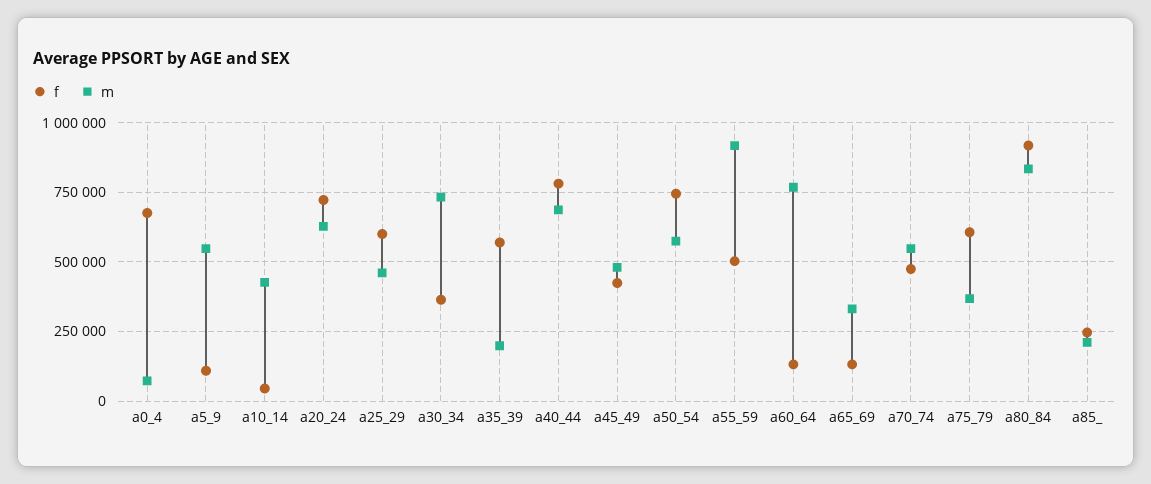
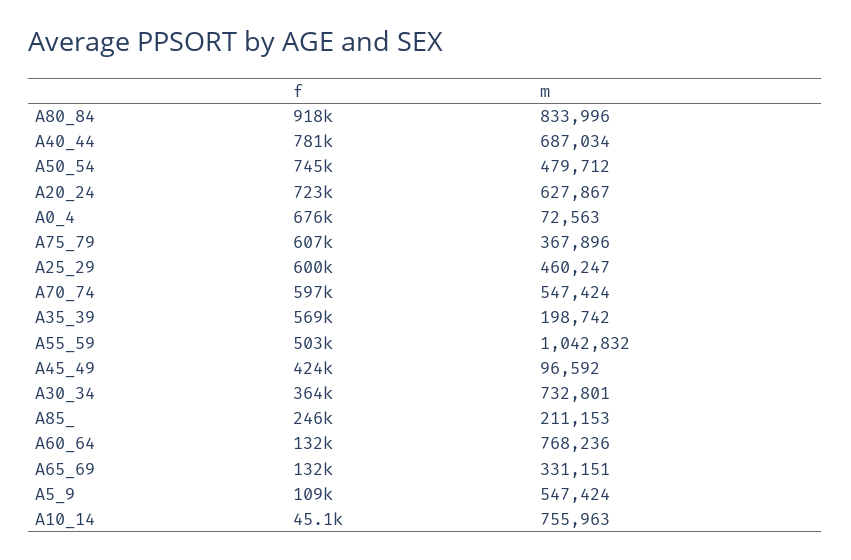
  {
    "f": {
      "a0_4": 676000,
      "a5_9": 109000,
      "a10_14": 45100,
      "a20_24": 723000,
      "a25_29": 600000,
      "a30_34": 364000,
      "a35_39": 569000,
      "a40_44": 781000,
      "a45_49": 424000,
      "a50_54": 745000,
      "a55_59": 503000,
      "a60_64": 132000,
      "a65_69": 132000,
-     "a70_74": 475000,
+     "a70_74": 597000,
      "a75_79": 607000,
      "a80_84": 918000,
      "a85_": 246000
    },
    "m": {
      "a0_4": 72563,
      "a5_9": 547424,
-     "a10_14": 425000,
+     "a10_14": 755963,
      "a20_24": 627867,
      "a25_29": 460247,
      "a30_34": 732801,
      "a35_39": 198742,
      "a40_44": 687034,
-     "a45_49": 475000,
+     "a45_49": 96592,
-     "a50_54": 575000,
+     "a50_54": 479712,
-     "a55_59": 925000,
+     "a55_59": 1042832,
      "a60_64": 768236,
      "a65_69": 331151,
      "a70_74": 547424,
      "a75_79": 367896,
      "a80_84": 833996,
      "a85_": 211153
    }
  }

